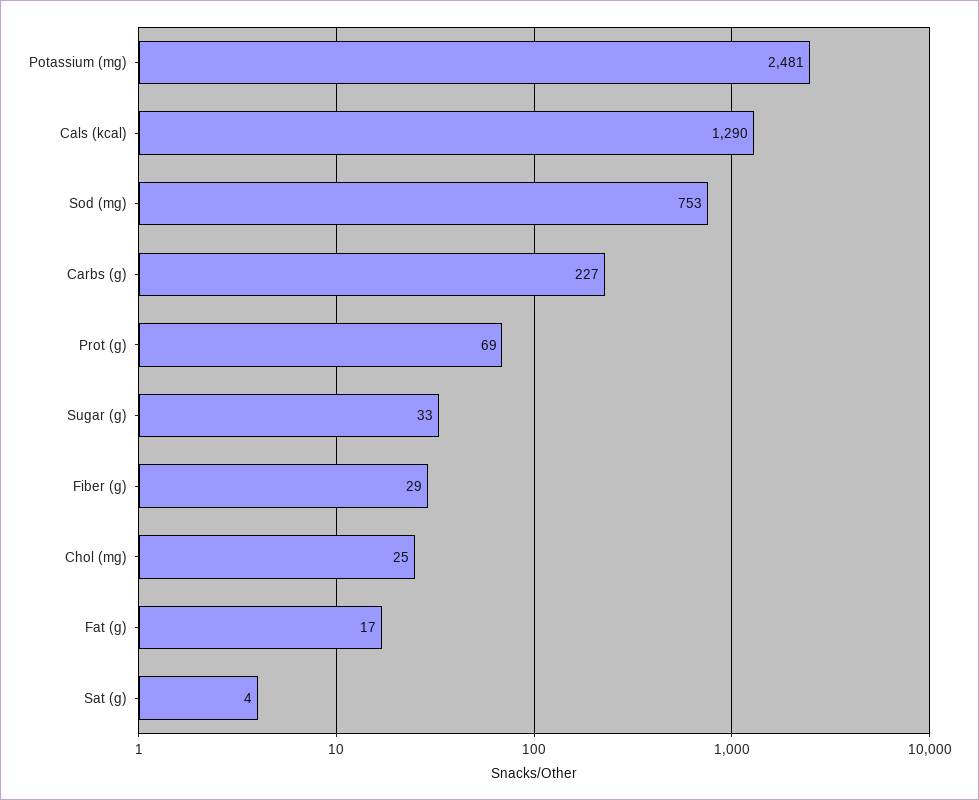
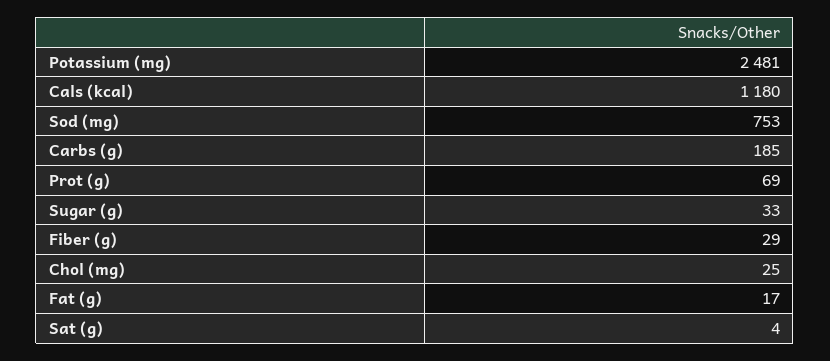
  {
    "Potassium (mg)": 2481,
-   "Cals (kcal)": 1290,
+   "Cals (kcal)": 1180,
    "Sod (mg)": 753,
-   "Carbs (g)": 227,
+   "Carbs (g)": 185,
    "Prot (g)": 69,
    "Sugar (g)": 33,
    "Fiber (g)": 29,
    "Chol (mg)": 25,
    "Fat (g)": 17,
    "Sat (g)": 4
  }

